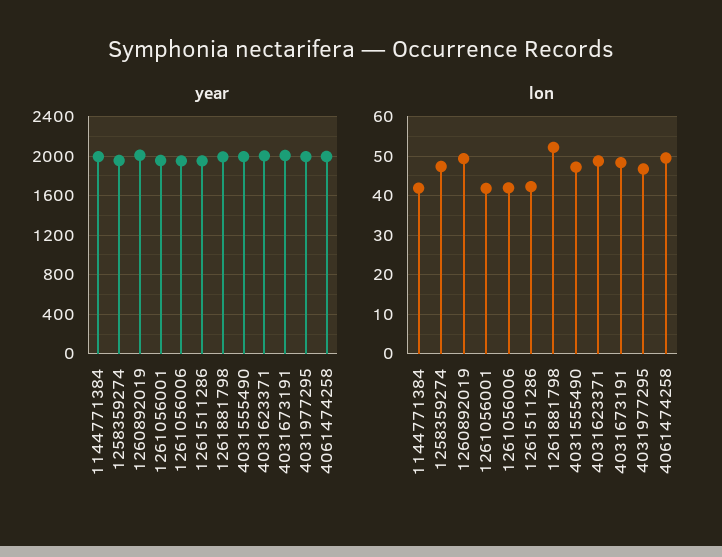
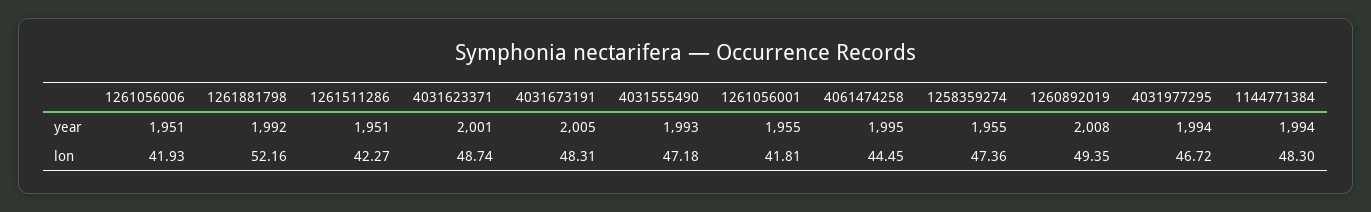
  {
    "year": {
      "1144771384": 1994,
      "1258359274": 1955,
      "1260892019": 2008,
      "1261056001": 1955,
      "1261056006": 1951,
      "1261511286": 1951,
      "1261881798": 1992,
      "4031555490": 1993,
      "4031623371": 2001,
      "4031673191": 2005,
      "4031977295": 1994,
      "4061474258": 1995
    },
    "lon": {
-     "1144771384": 42,
+     "1144771384": 48.3,
      "1258359274": 47.36,
      "1260892019": 49.35,
      "1261056001": 41.81,
      "1261056006": 41.93,
      "1261511286": 42.27,
      "1261881798": 52.16,
      "4031555490": 47.18,
      "4031623371": 48.74,
      "4031673191": 48.31,
      "4031977295": 46.72,
-     "4061474258": 50
+     "4061474258": 44.45
    }
  }

